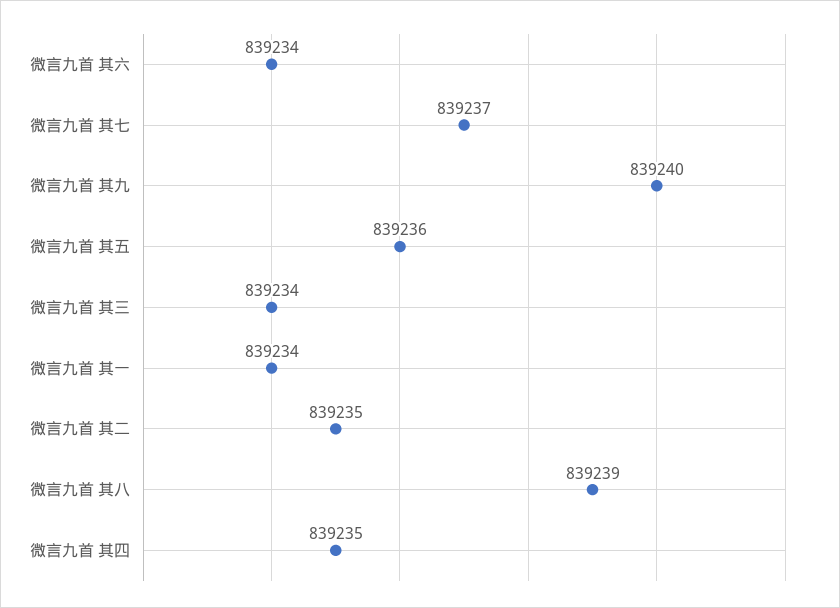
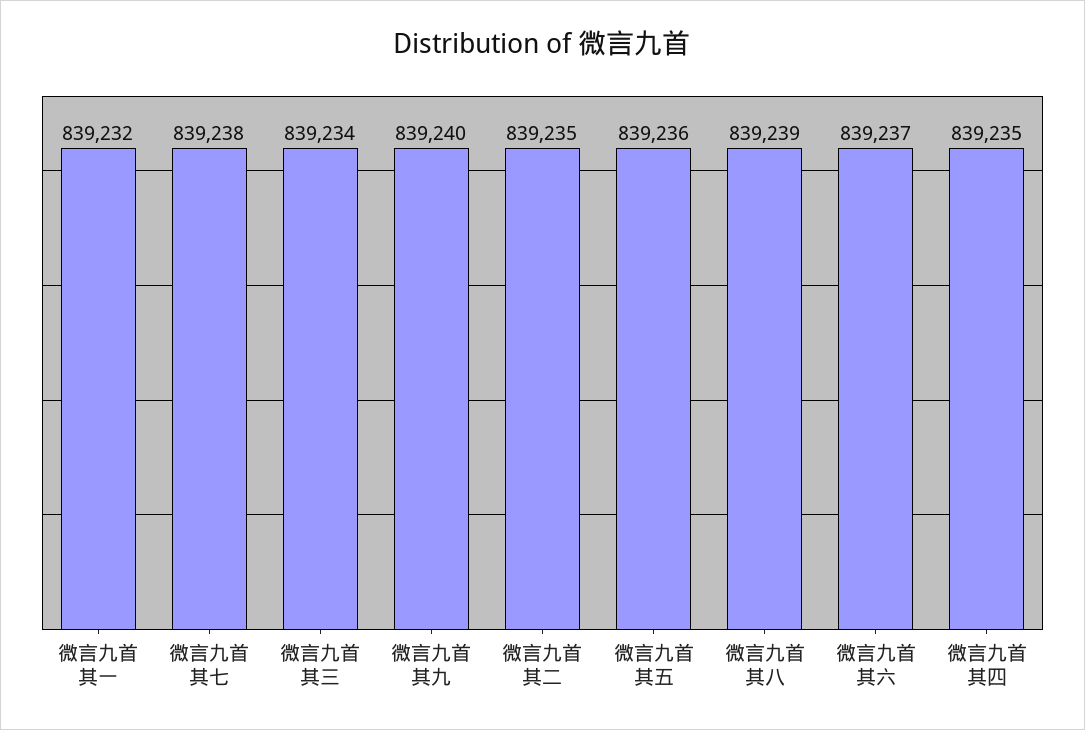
  {
-   "微言九首 其六": 839234,
+   "微言九首 其六": 839237,
-   "微言九首 其七": 839237,
+   "微言九首 其七": 839238,
    "微言九首 其九": 839240,
    "微言九首 其五": 839236,
    "微言九首 其三": 839234,
-   "微言九首 其一": 839234,
+   "微言九首 其一": 839232,
    "微言九首 其二": 839235,
    "微言九首 其八": 839239,
    "微言九首 其四": 839235
  }

